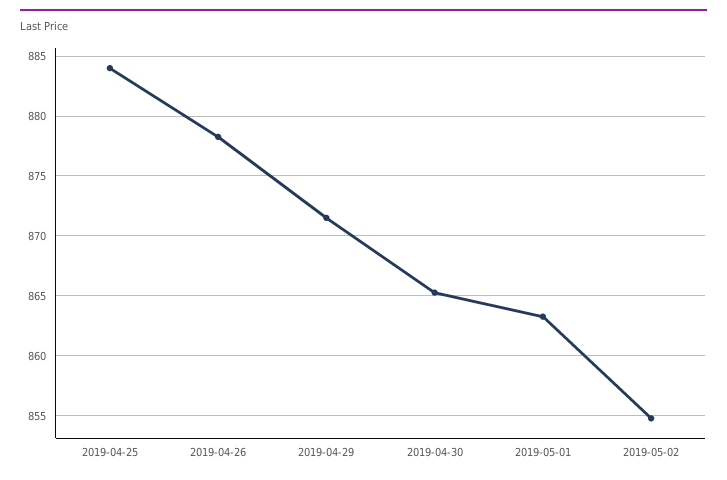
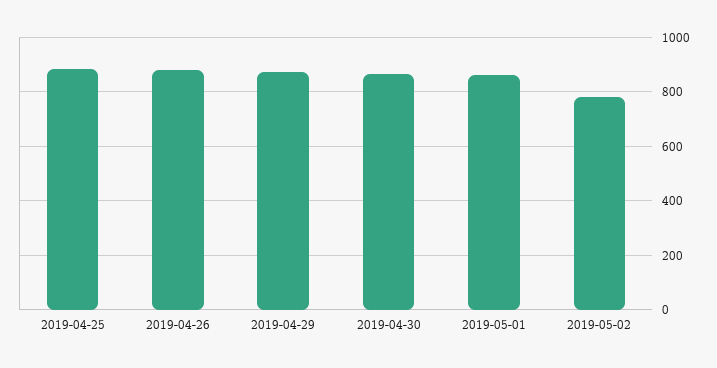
  {
    "2019-04-25": 884,
    "2019-04-26": 878,
    "2019-04-29": 872,
    "2019-04-30": 865,
    "2019-05-01": 863,
-   "2019-05-02": 855
+   "2019-05-02": 775
  }

